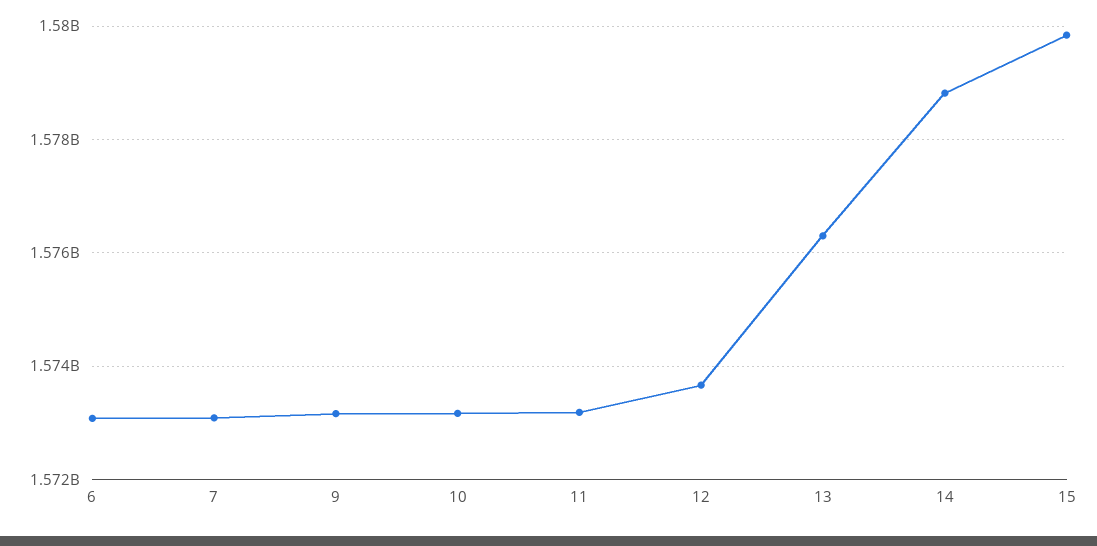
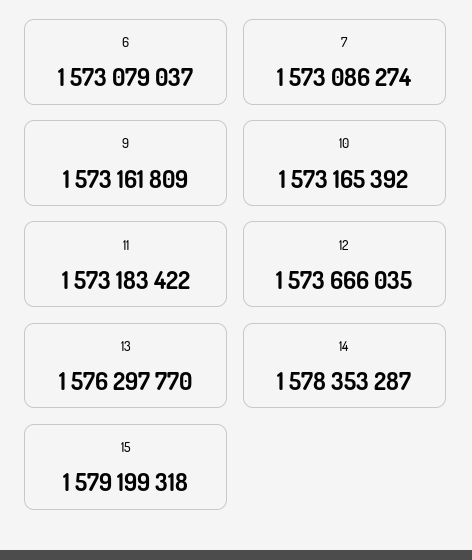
  {
    "6": 1573079037,
    "7": 1573086274,
    "9": 1573161809,
    "10": 1573165392,
    "11": 1573183422,
    "12": 1573666035,
    "13": 1576297770,
-   "14": 1578800000,
+   "14": 1578353287,
-   "15": 1579800000
+   "15": 1579199318
  }

